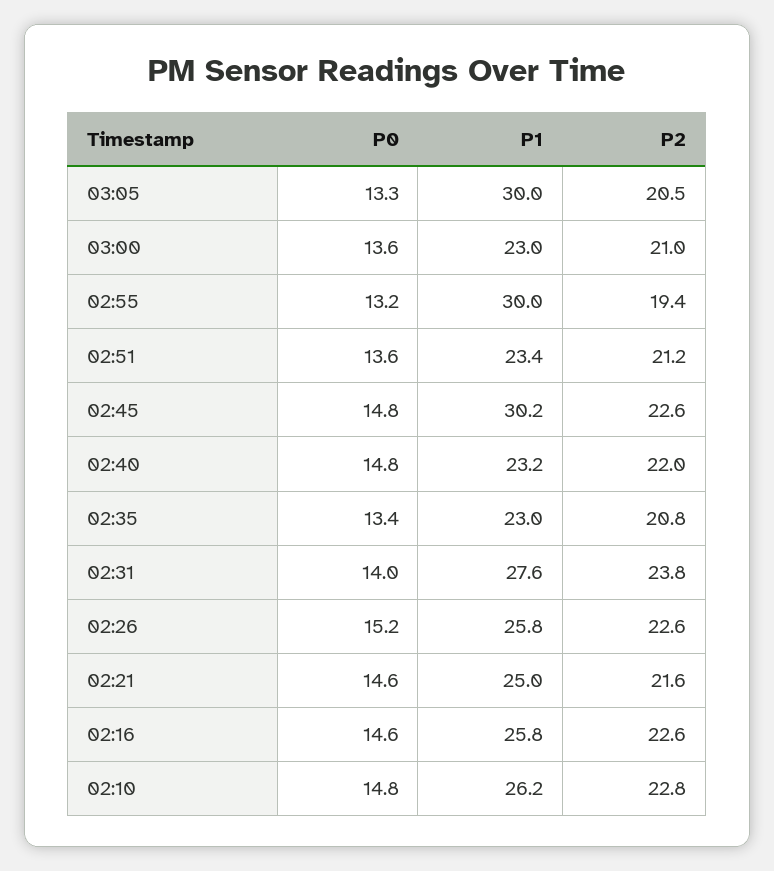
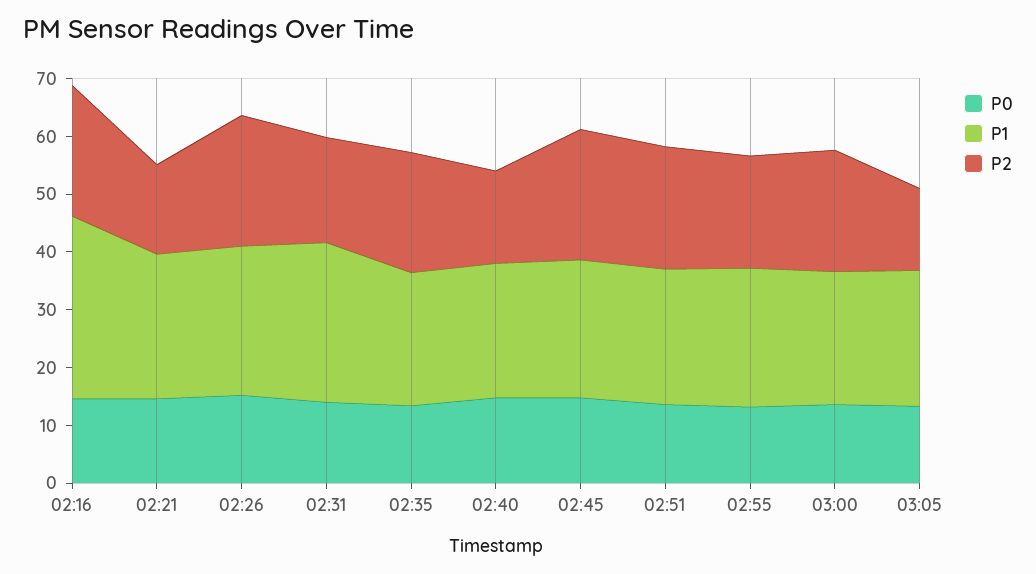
  {
    "P0": {
      "03:05": 13.3,
      "03:00": 13.6,
      "02:55": 13.2,
      "02:51": 13.6,
      "02:45": 14.8,
      "02:40": 14.8,
      "02:35": 13.4,
      "02:31": 14,
      "02:26": 15.2,
      "02:21": 14.6,
-     "02:16": 14.6,
+     "02:16": 14.6
-     "02:10": 14.8
    },
    "P1": {
-     "03:05": 30,
+     "03:05": 24,
      "03:00": 23,
-     "02:55": 30,
+     "02:55": 24,
      "02:51": 23.4,
-     "02:45": 30.2,
+     "02:45": 24,
      "02:40": 23.2,
      "02:35": 23,
      "02:31": 27.6,
      "02:26": 25.8,
      "02:21": 25,
-     "02:16": 25.8,
+     "02:16": 32
-     "02:10": 26.2
    },
    "P2": {
-     "03:05": 20.5,
+     "03:05": 14,
      "03:00": 21,
      "02:55": 19.4,
      "02:51": 21.2,
      "02:45": 22.6,
-     "02:40": 22,
+     "02:40": 16,
      "02:35": 20.8,
-     "02:31": 23.8,
+     "02:31": 18,
      "02:26": 22.6,
-     "02:21": 21.6,
+     "02:21": 16,
-     "02:16": 22.6,
+     "02:16": 22.6
-     "02:10": 22.8
    }
  }

